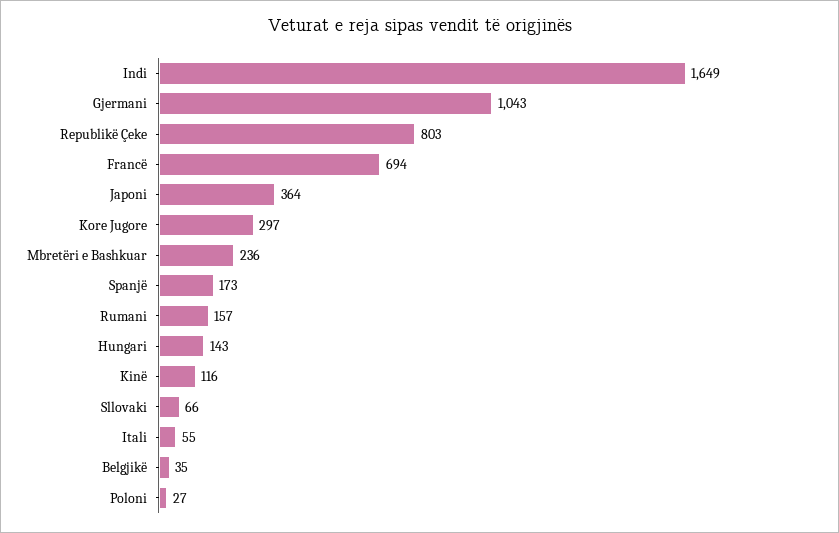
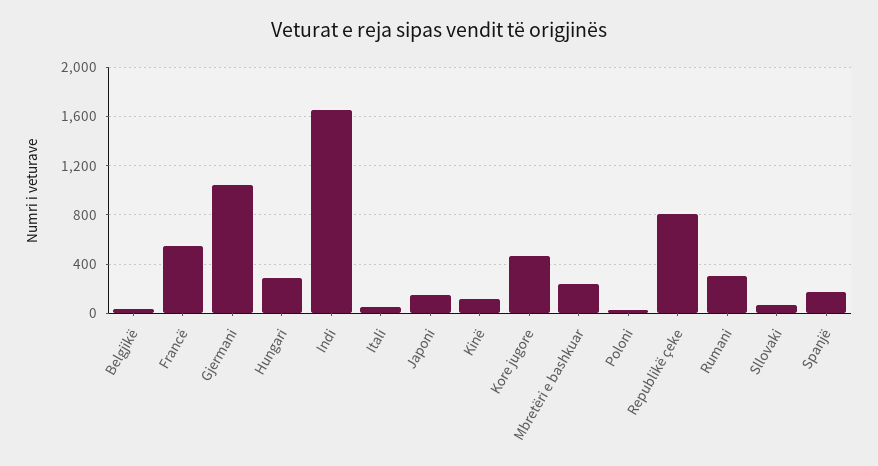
  {
    "Indi": 1649,
    "Gjermani": 1043,
    "Republikë Çeke": 803,
-   "Francë": 694,
+   "Francë": 550,
-   "Japoni": 364,
+   "Japoni": 150,
-   "Kore Jugore": 297,
+   "Kore Jugore": 450,
    "Mbretëri e Bashkuar": 236,
    "Spanjë": 173,
-   "Rumani": 157,
+   "Rumani": 300,
-   "Hungari": 143,
+   "Hungari": 300,
    "Kinë": 116,
    "Sllovaki": 66,
    "Itali": 55,
    "Belgjikë": 35,
    "Poloni": 27
  }

